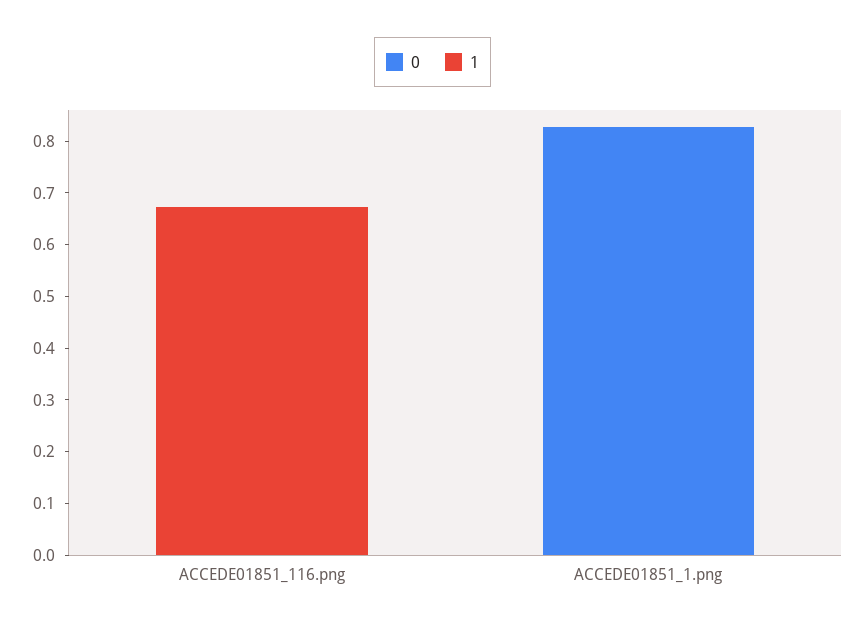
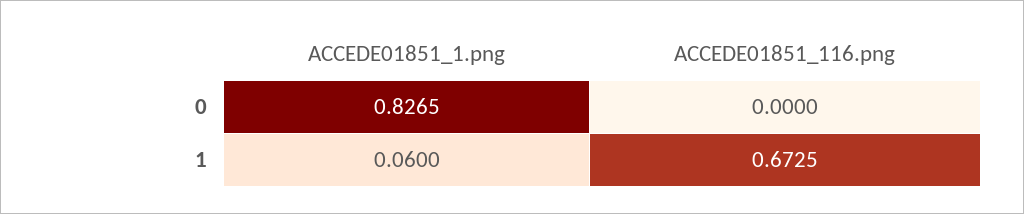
  {
    "0": {
      "ACCEDE01851_116.png": 0,
      "ACCEDE01851_1.png": 0.8265
    },
    "1": {
      "ACCEDE01851_116.png": 0.6725,
-     "ACCEDE01851_1.png": 0
+     "ACCEDE01851_1.png": 0.06
    }
  }

